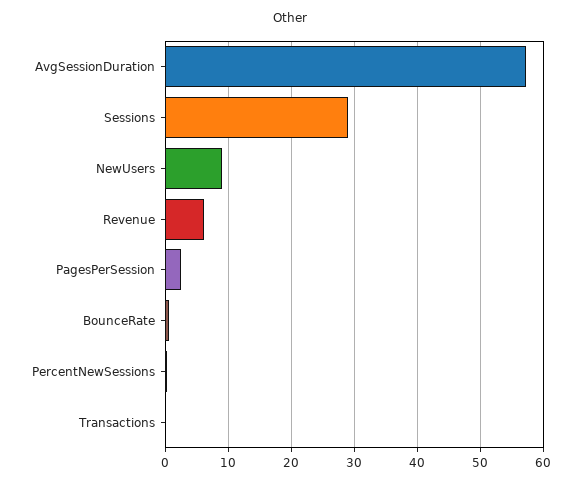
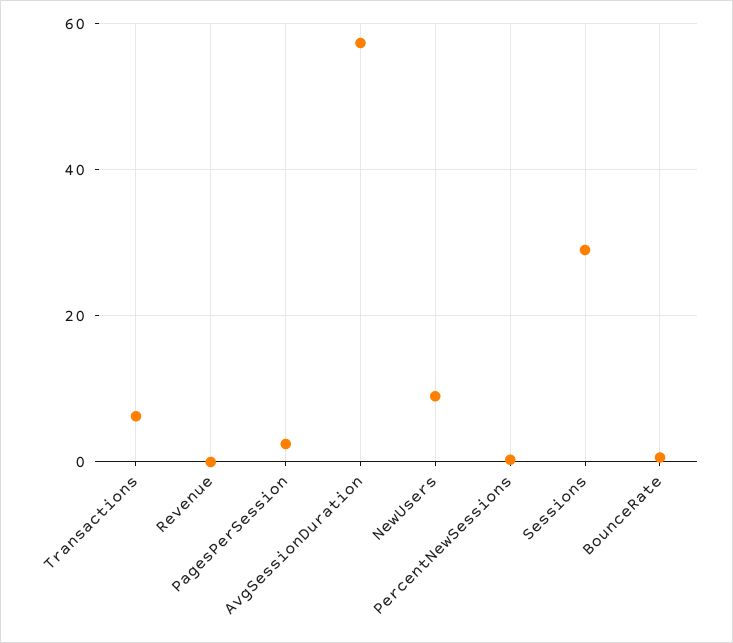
  {
    "AvgSessionDuration": 57,
    "Sessions": 29,
    "NewUsers": 9,
-   "Revenue": 6,
+   "Revenue": 0,
    "PagesPerSession": 2,
    "BounceRate": 1,
    "PercentNewSessions": 0,
-   "Transactions": 0
+   "Transactions": 6
  }

